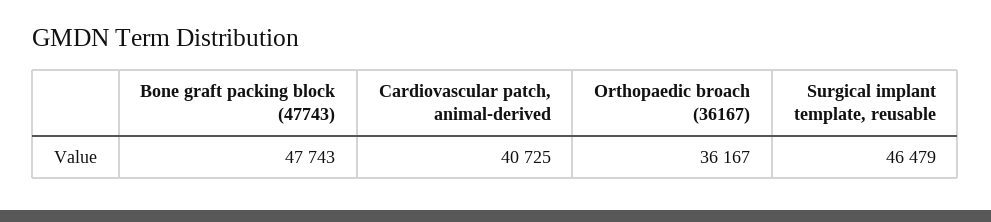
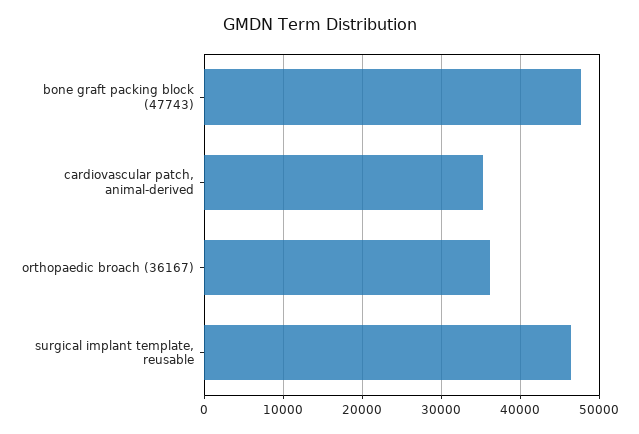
  {
    "Bone graft packing block (47743)": 47743,
-   "Cardiovascular patch, animal-derived": 40725,
+   "Cardiovascular patch, animal-derived": 35000,
    "Orthopaedic broach (36167)": 36167,
    "Surgical implant template, reusable": 46479
  }

